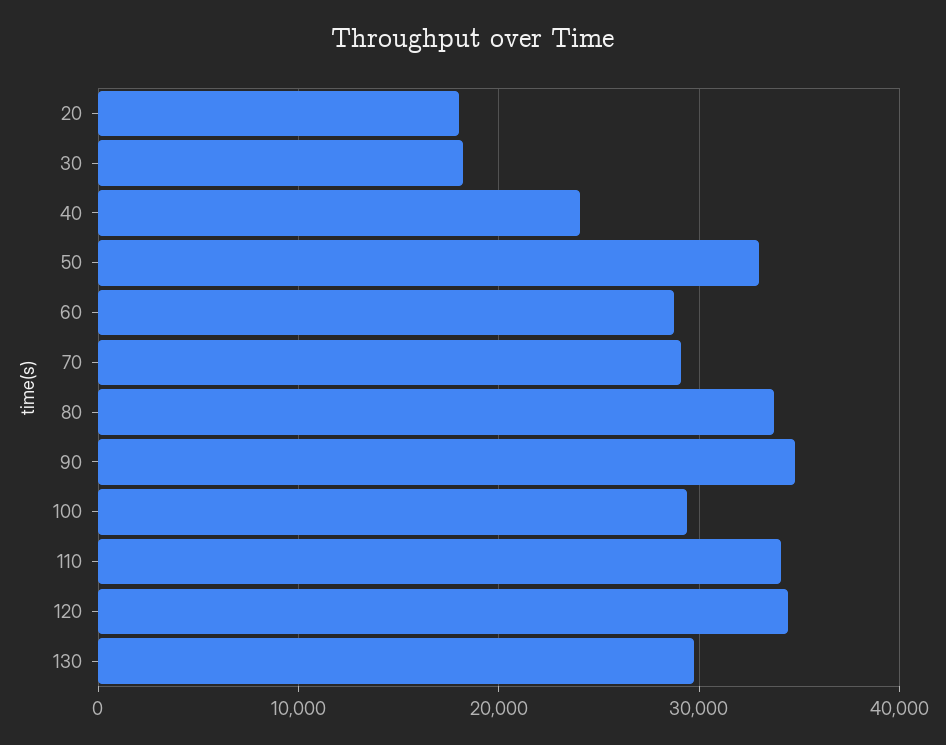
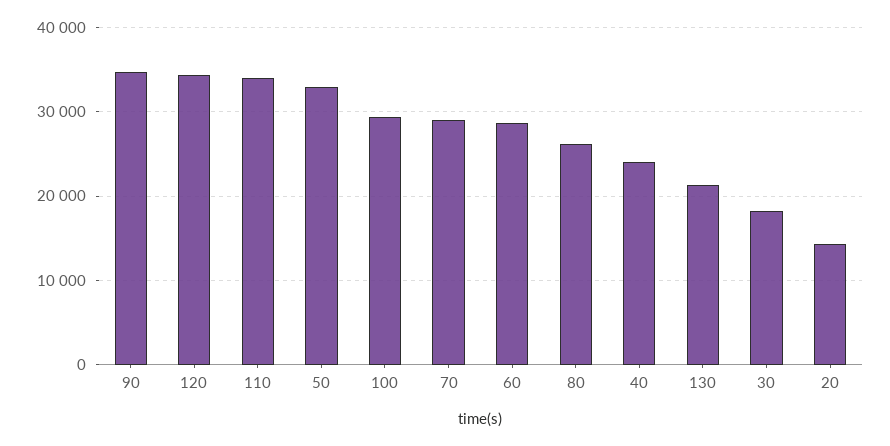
  {
-   "20": 18000,
+   "20": 14000,
    "30": 18000,
    "40": 24000,
    "50": 33000,
    "60": 29000,
    "70": 29000,
-   "80": 34000,
+   "80": 26000,
    "90": 35000,
    "100": 29000,
    "110": 34000,
    "120": 34000,
-   "130": 30000
+   "130": 21000
  }

